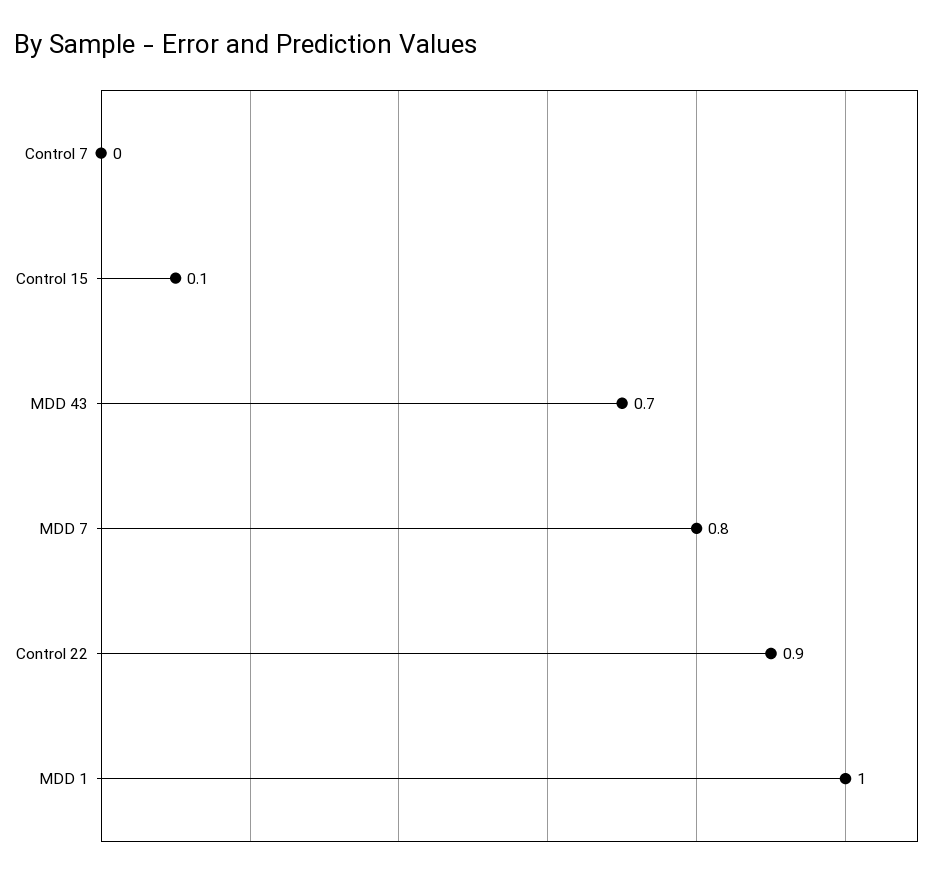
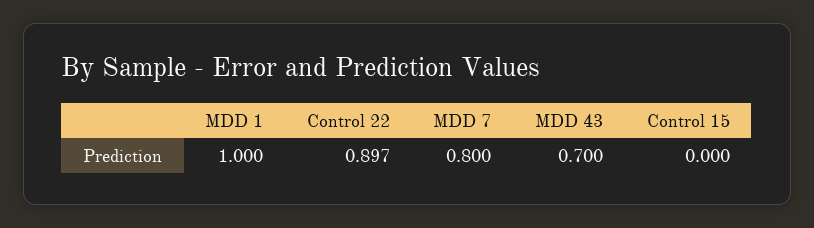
  {
-   "Control 7": 0,
-   "Control 15": 0.1,
+   "Control 15": 0,
    "MDD 43": 0.7,
    "MDD 7": 0.8,
    "Control 22": 0.897,
    "MDD 1": 1
  }

